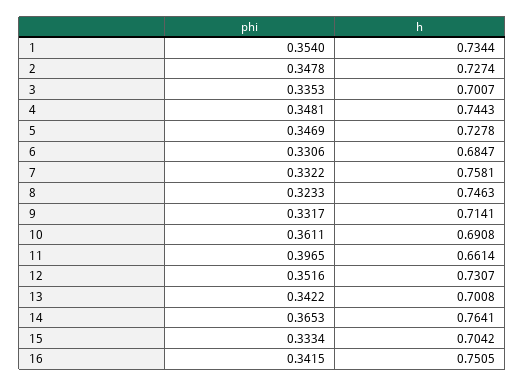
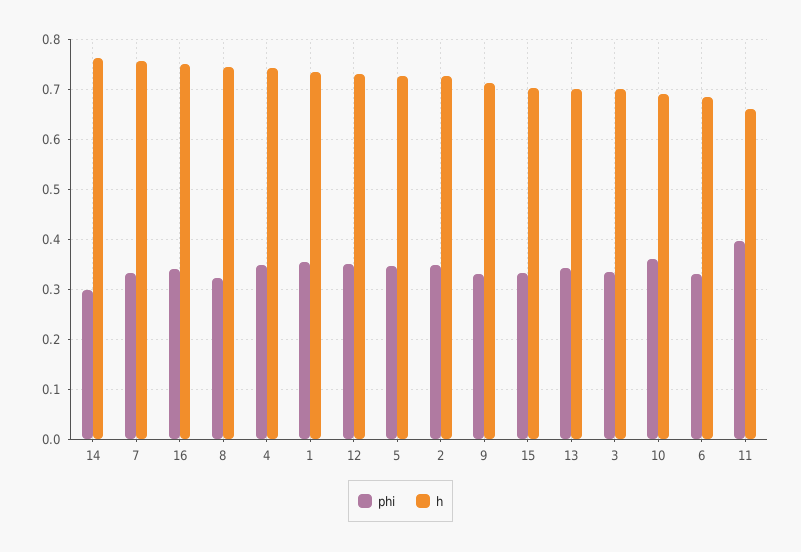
  {
    "phi": {
      "1": 0.354,
      "2": 0.3478,
      "3": 0.3353,
      "4": 0.3481,
      "5": 0.3469,
      "6": 0.3306,
      "7": 0.3322,
      "8": 0.3233,
      "9": 0.3317,
      "10": 0.3611,
      "11": 0.3965,
      "12": 0.3516,
      "13": 0.3422,
-     "14": 0.3653,
+     "14": 0.3,
      "15": 0.3334,
      "16": 0.3415
    },
    "h": {
      "1": 0.7344,
      "2": 0.7274,
      "3": 0.7007,
      "4": 0.7443,
      "5": 0.7278,
      "6": 0.6847,
      "7": 0.7581,
      "8": 0.7463,
      "9": 0.7141,
      "10": 0.6908,
      "11": 0.6614,
      "12": 0.7307,
      "13": 0.7008,
      "14": 0.7641,
      "15": 0.7042,
      "16": 0.7505
    }
  }

